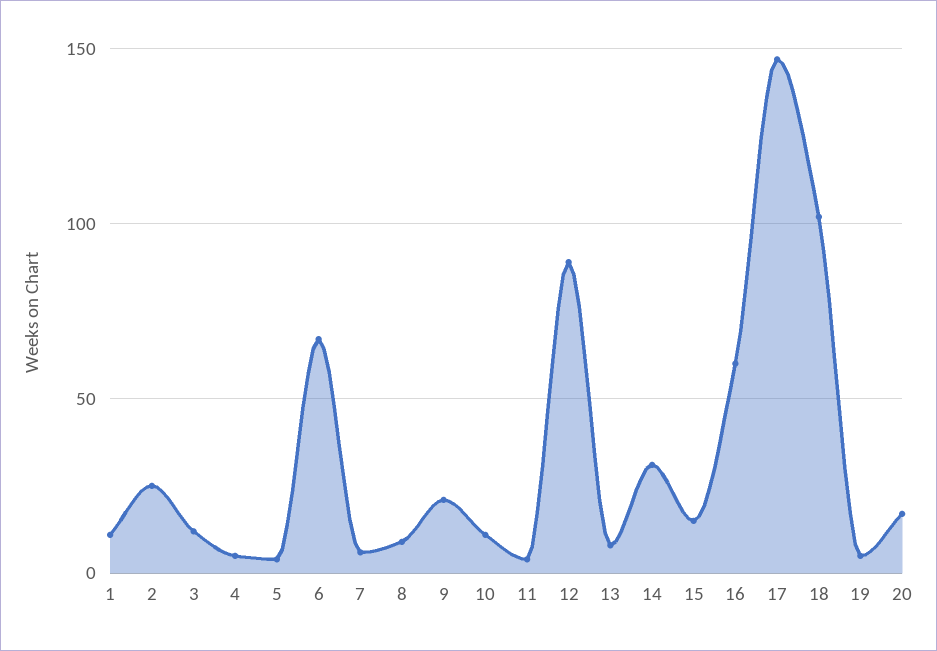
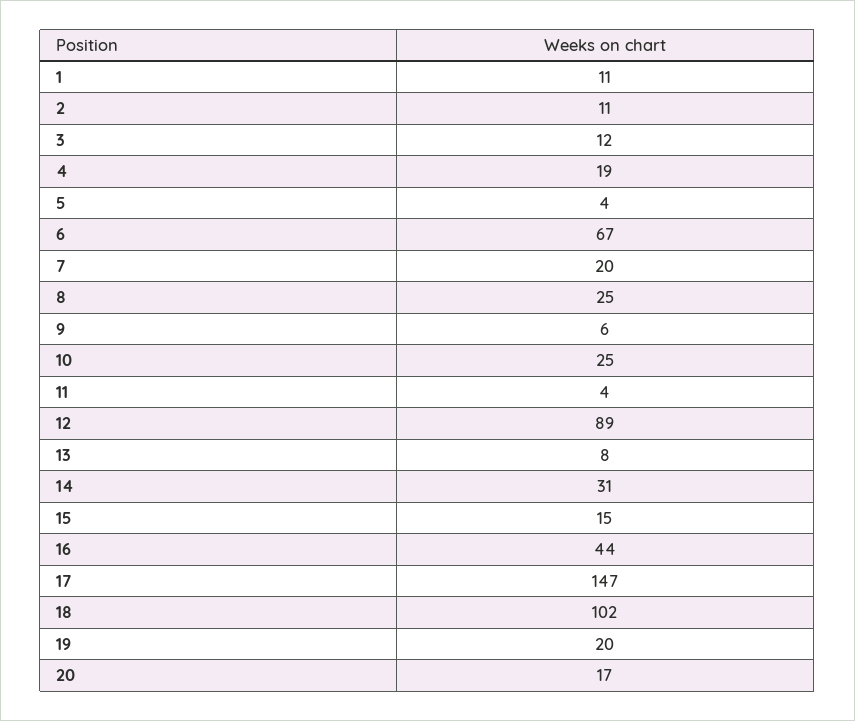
  {
    "1": 11,
-   "2": 25,
+   "2": 11,
    "3": 12,
-   "4": 5,
+   "4": 19,
    "5": 4,
    "6": 67,
-   "7": 5,
+   "7": 20,
-   "8": 10,
+   "8": 25,
-   "9": 20,
+   "9": 6,
-   "10": 10,
+   "10": 25,
    "11": 4,
    "12": 89,
    "13": 8,
    "14": 31,
    "15": 15,
-   "16": 60,
+   "16": 44,
    "17": 147,
    "18": 102,
-   "19": 5,
+   "19": 20,
    "20": 17
  }

